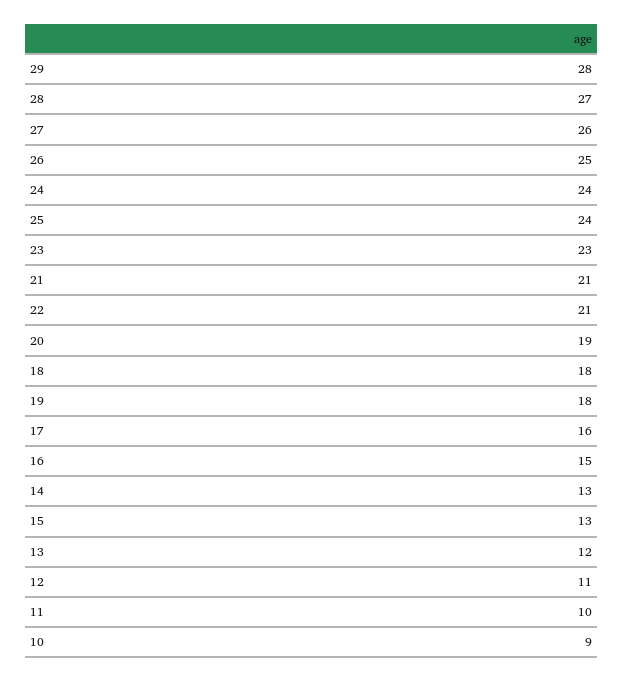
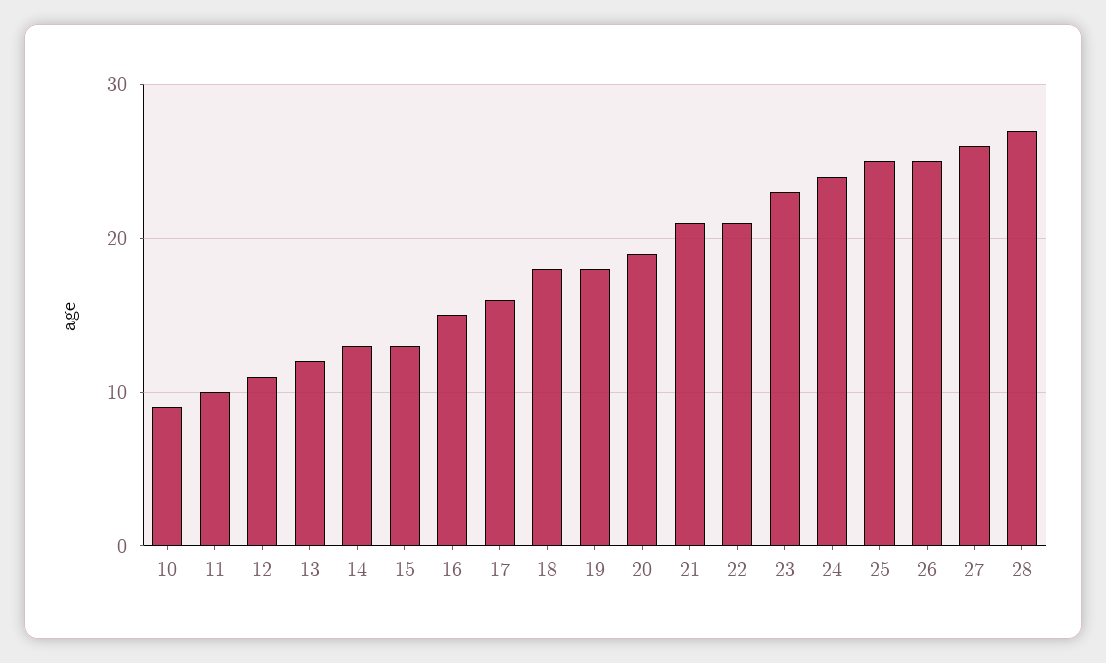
  {
-   "29": 28,
    "28": 27,
    "27": 26,
    "26": 25,
    "24": 24,
-   "25": 24,
+   "25": 25,
    "23": 23,
    "21": 21,
    "22": 21,
    "20": 19,
    "18": 18,
    "19": 18,
    "17": 16,
    "16": 15,
    "14": 13,
    "15": 13,
    "13": 12,
    "12": 11,
    "11": 10,
    "10": 9
  }

